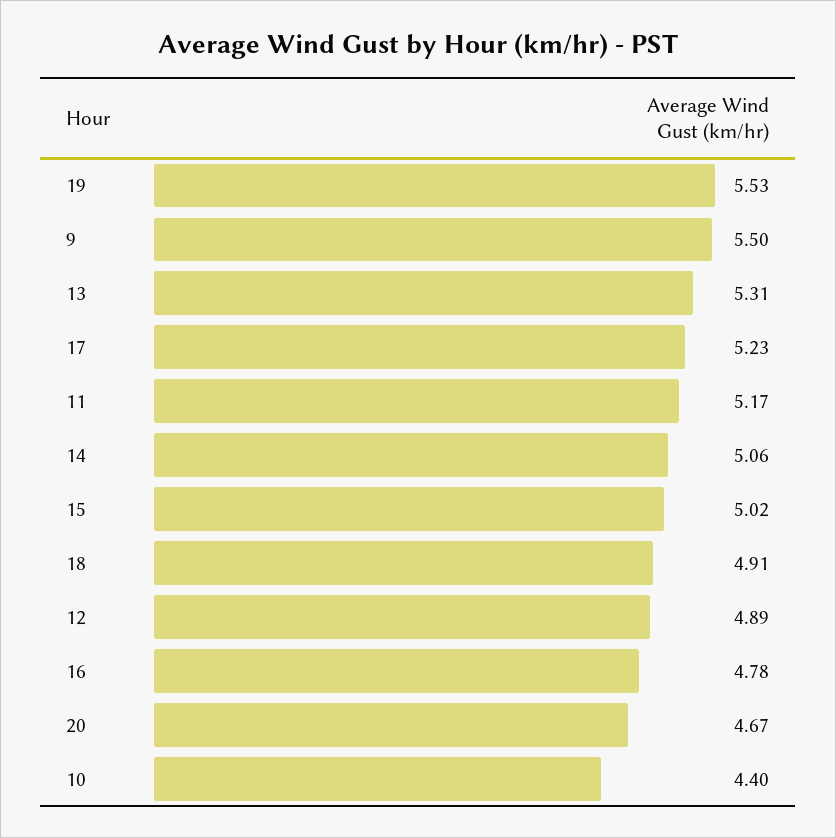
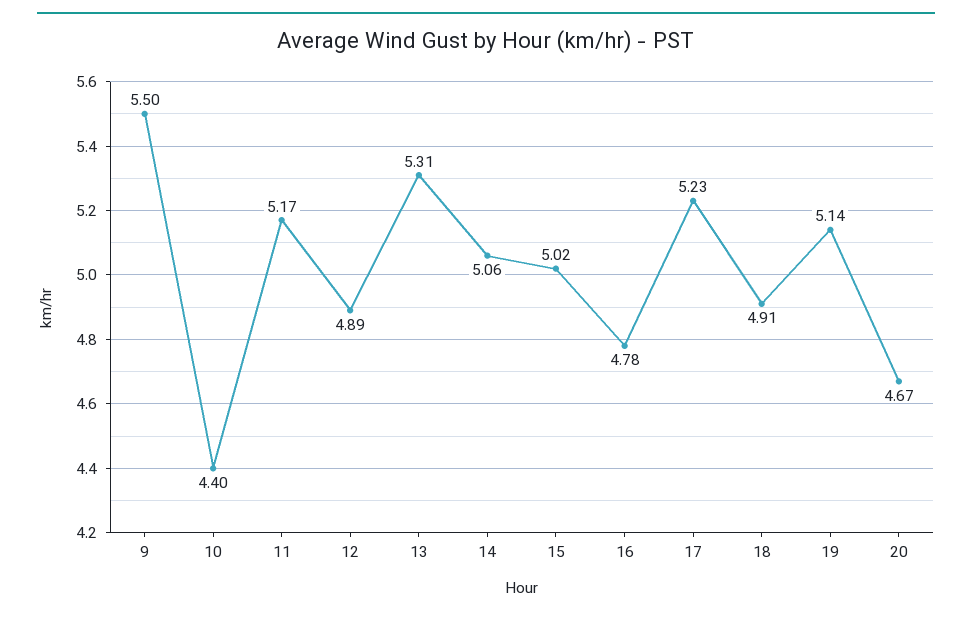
  {
-   "19": 5.53,
+   "19": 5.14,
    "9": 5.5,
    "13": 5.31,
    "17": 5.23,
    "11": 5.17,
    "14": 5.06,
    "15": 5.02,
    "18": 4.91,
    "12": 4.89,
    "16": 4.78,
    "20": 4.67,
    "10": 4.4
  }

